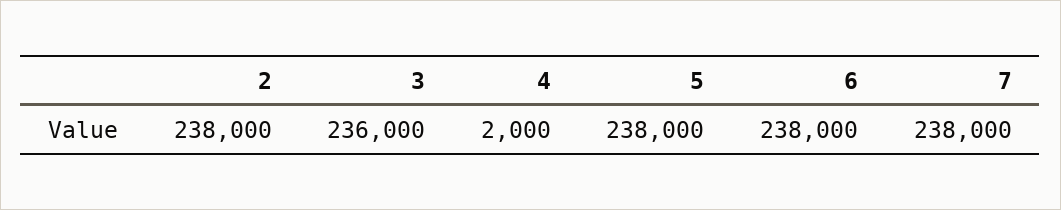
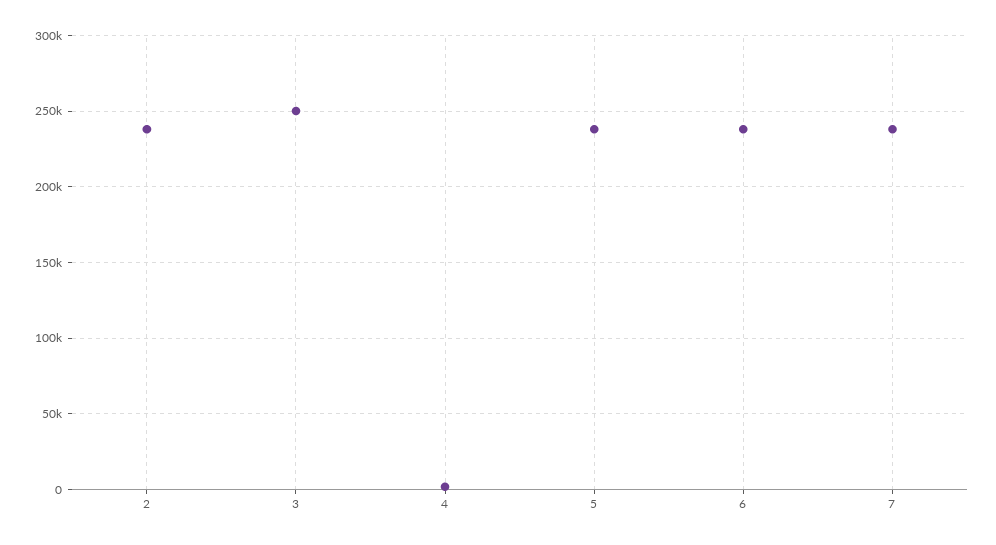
  {
    "2": 238000,
-   "3": 236000,
+   "3": 250000,
    "4": 2000,
    "5": 238000,
    "6": 238000,
    "7": 238000
  }

